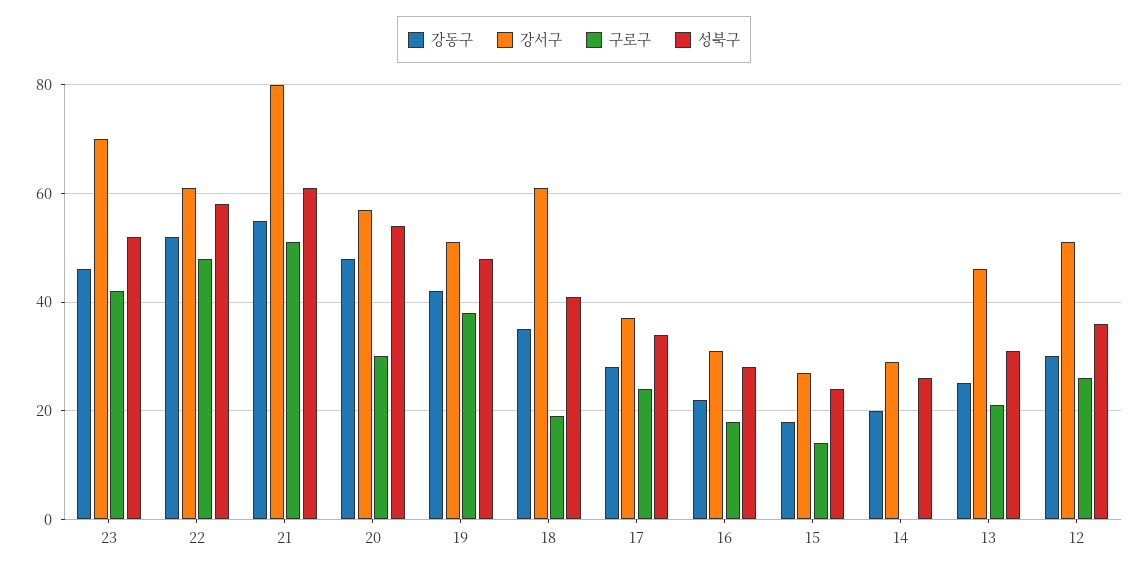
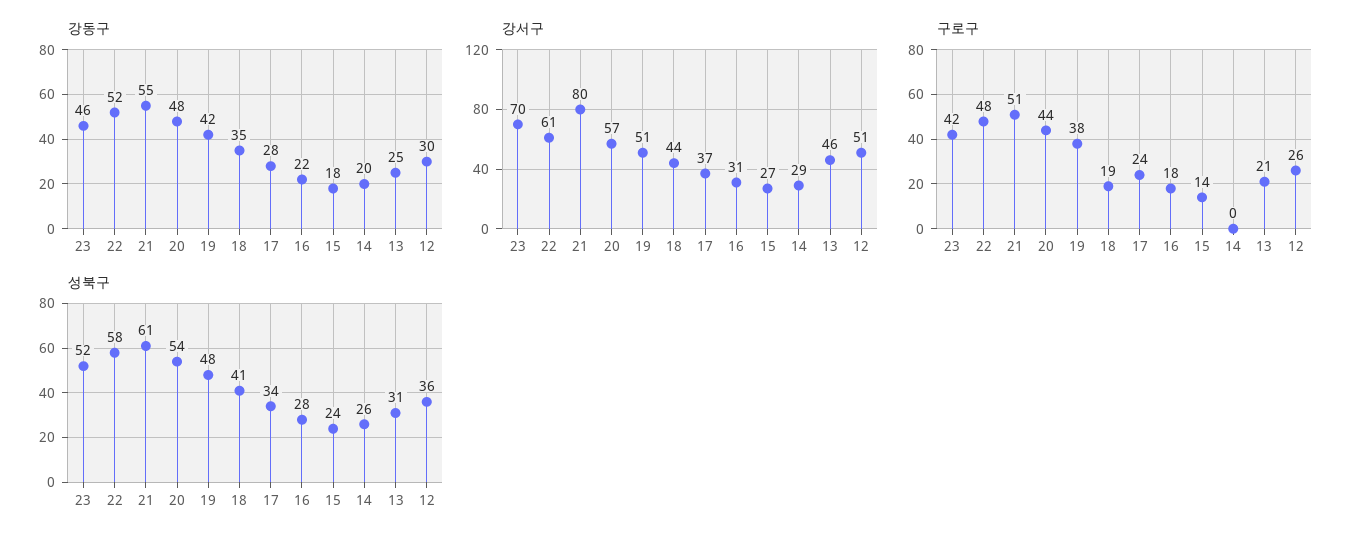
  {
    "강동구": {
      "23": 46,
      "22": 52,
      "21": 55,
      "20": 48,
      "19": 42,
      "18": 35,
      "17": 28,
      "16": 22,
      "15": 18,
      "14": 20,
      "13": 25,
      "12": 30
    },
    "강서구": {
      "23": 70,
      "22": 61,
      "21": 80,
      "20": 57,
      "19": 51,
-     "18": 60,
+     "18": 44,
      "17": 37,
      "16": 31,
      "15": 27,
      "14": 29,
      "13": 46,
      "12": 51
    },
    "구로구": {
      "23": 42,
      "22": 48,
      "21": 51,
-     "20": 30,
+     "20": 44,
      "19": 38,
      "18": 19,
      "17": 24,
      "16": 18,
      "15": 14,
      "14": 0,
      "13": 21,
      "12": 26
    },
    "성북구": {
      "23": 52,
      "22": 58,
      "21": 61,
      "20": 54,
      "19": 48,
      "18": 41,
      "17": 34,
      "16": 28,
      "15": 24,
      "14": 26,
      "13": 31,
      "12": 36
    }
  }

